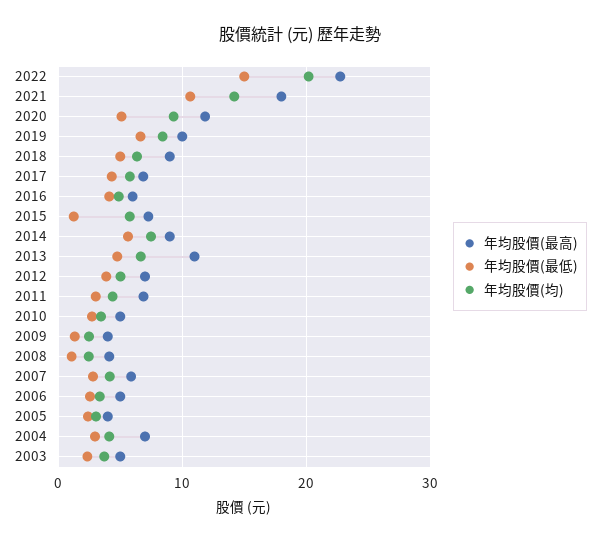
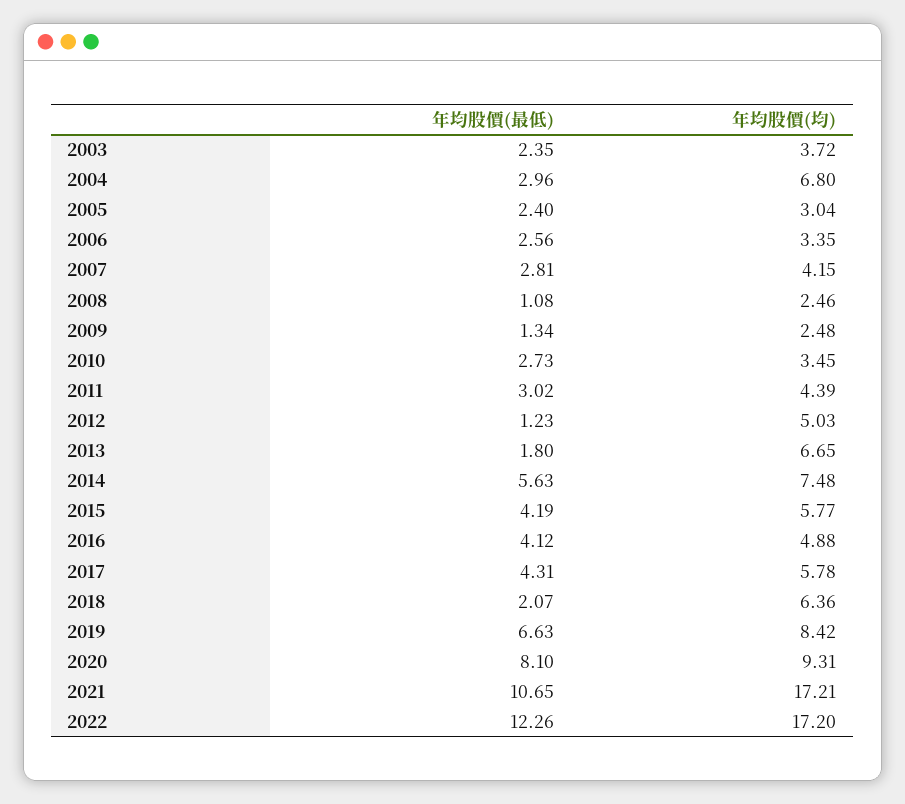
  {
-   "年均股價(最高)": {
-     "2022": 23,
-     "2021": 18,
-     "2020": 12,
-     "2019": 10,
-     "2018": 9,
-     "2017": 7,
-     "2016": 6,
-     "2015": 7,
-     "2014": 9,
-     "2013": 11,
-     "2012": 7,
-     "2011": 7,
-     "2010": 5,
-     "2009": 4,
-     "2008": 4,
-     "2007": 6,
-     "2006": 5,
-     "2005": 4,
-     "2004": 7,
-     "2003": 5
-   },
    "年均股價(最低)": {
-     "2022": 15,
+     "2022": 12.26,
      "2021": 10.65,
-     "2020": 5,
+     "2020": 8.1,
      "2019": 6.63,
-     "2018": 5,
+     "2018": 2.07,
      "2017": 4.31,
      "2016": 4.12,
-     "2015": 1,
+     "2015": 4.19,
      "2014": 5.63,
-     "2013": 5,
+     "2013": 1.8,
-     "2012": 4,
+     "2012": 1.23,
      "2011": 3.02,
      "2010": 2.73,
      "2009": 1.34,
      "2008": 1.08,
      "2007": 2.81,
      "2006": 2.56,
      "2005": 2.4,
      "2004": 2.96,
      "2003": 2.35
    },
    "年均股價(均)": {
-     "2022": 20,
+     "2022": 17.2,
-     "2021": 14,
+     "2021": 17.21,
      "2020": 9.31,
      "2019": 8.42,
      "2018": 6.36,
      "2017": 5.78,
      "2016": 4.88,
      "2015": 5.77,
      "2014": 7.48,
      "2013": 6.65,
      "2012": 5.03,
      "2011": 4.39,
      "2010": 3.45,
      "2009": 2.48,
      "2008": 2.46,
      "2007": 4.15,
      "2006": 3.35,
      "2005": 3.04,
-     "2004": 4,
+     "2004": 6.8,
      "2003": 3.72
    }
  }

